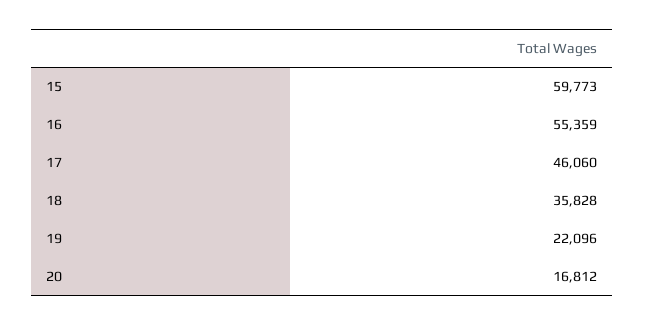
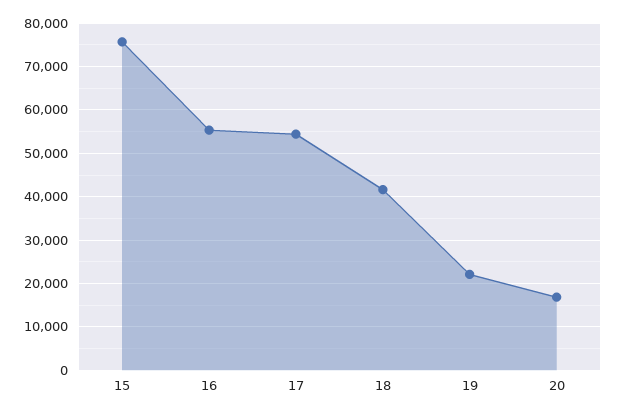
  {
-   "15": 59773,
+   "15": 76000,
    "16": 55359,
-   "17": 46060,
+   "17": 54000,
-   "18": 35828,
+   "18": 42000,
    "19": 22096,
    "20": 16812
  }

